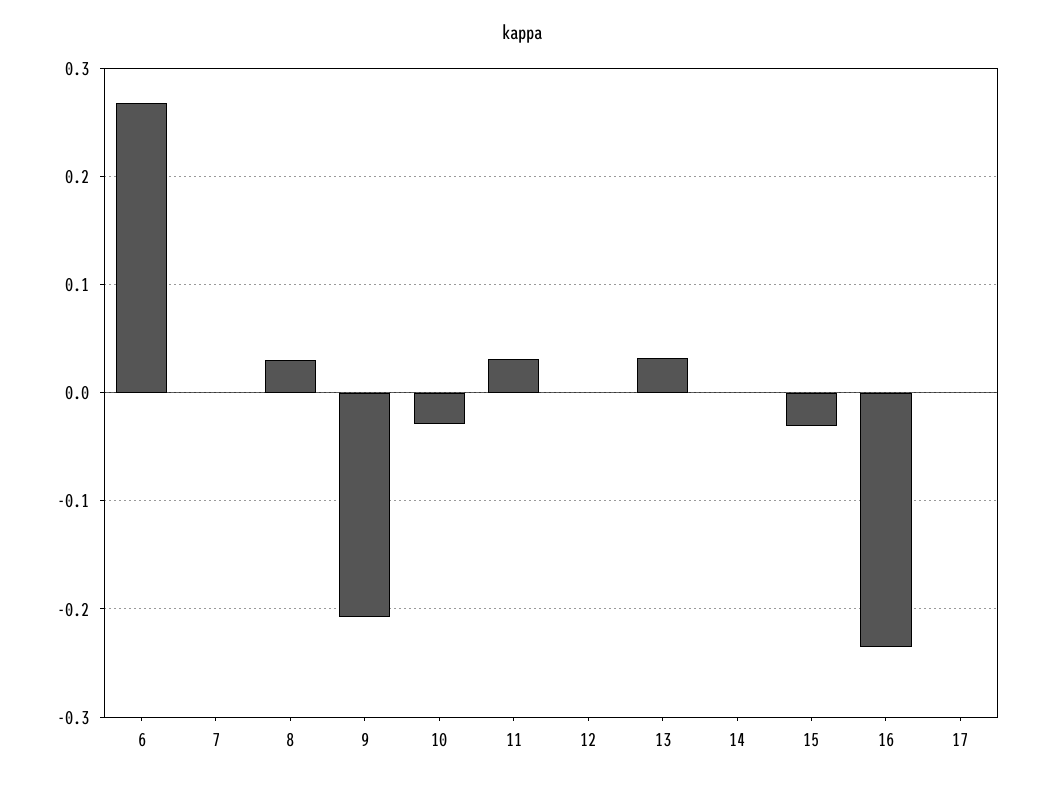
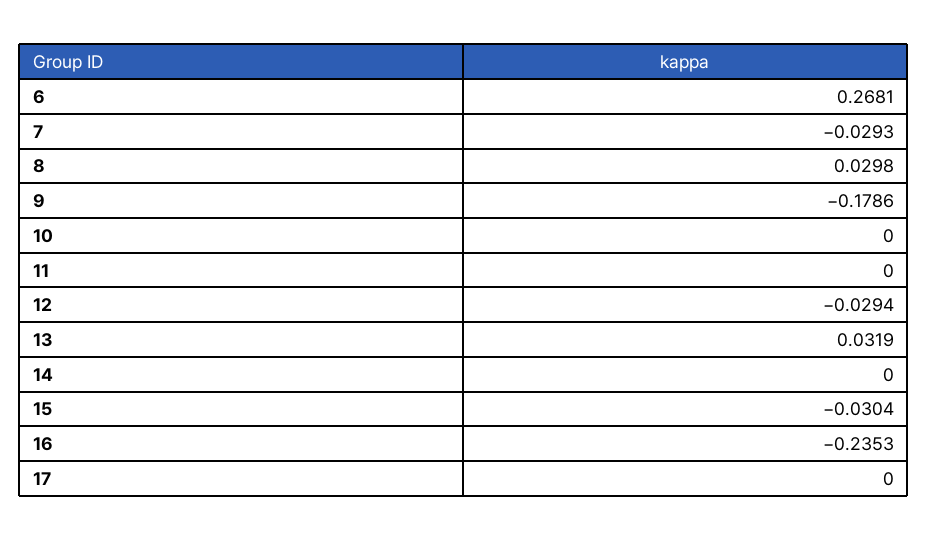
  {
    "6": 0.2681,
-   "7": 0,
+   "7": -0.0293,
    "8": 0.0298,
-   "9": -0.21,
+   "9": -0.1786,
-   "10": -0.03,
+   "10": 0,
-   "11": 0.03,
+   "11": 0,
-   "12": 0,
+   "12": -0.0294,
    "13": 0.0319,
    "14": 0,
    "15": -0.0304,
    "16": -0.2353,
    "17": 0
  }

